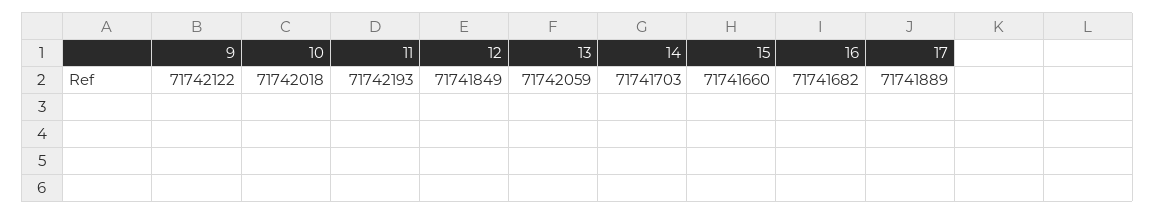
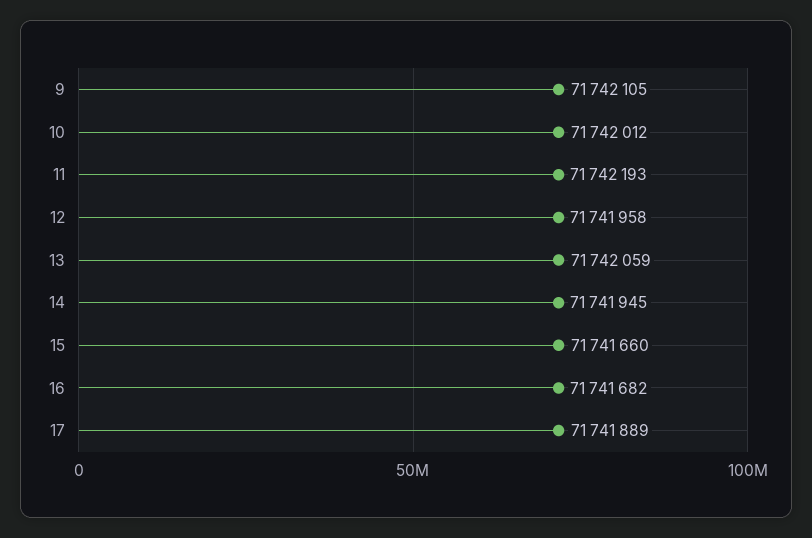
  {
-   "9": 71742122,
+   "9": 71742105,
-   "10": 71742018,
+   "10": 71742012,
    "11": 71742193,
-   "12": 71741849,
+   "12": 71741958,
    "13": 71742059,
-   "14": 71741703,
+   "14": 71741945,
    "15": 71741660,
    "16": 71741682,
    "17": 71741889
  }

